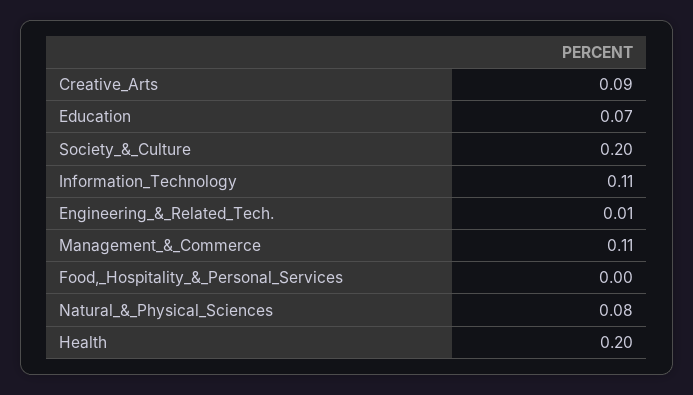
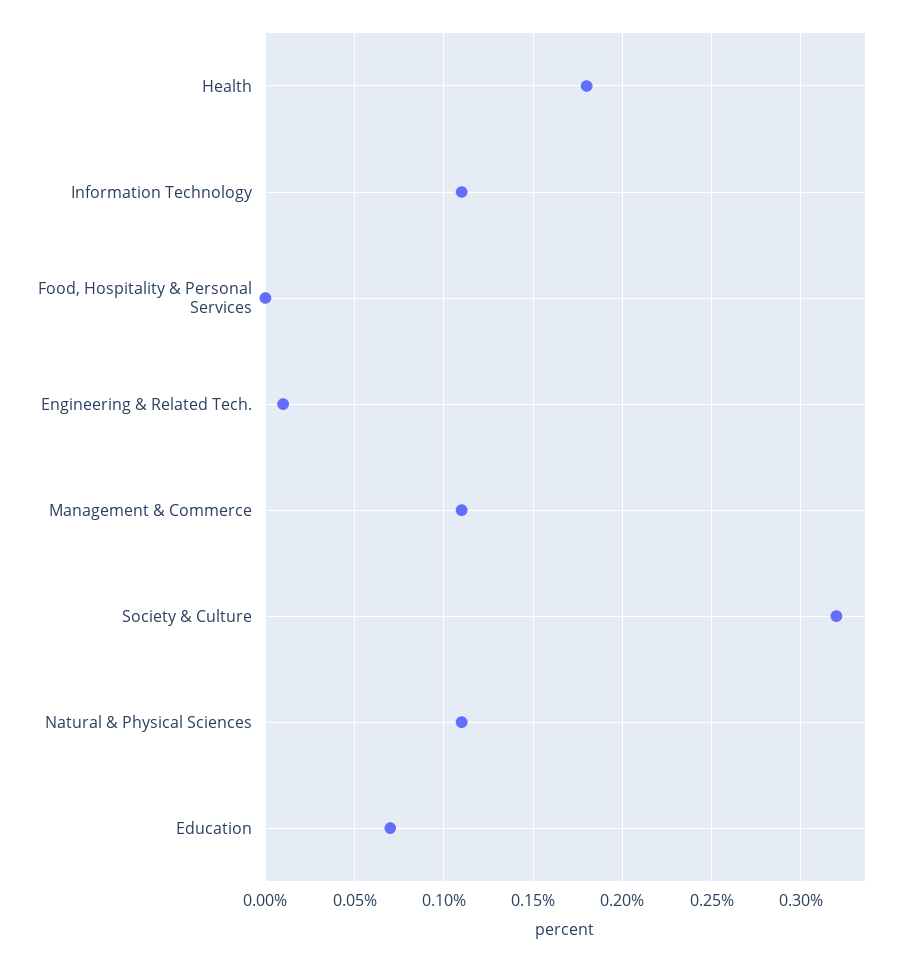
  {
-   "Creative_Arts": 0.09,
    "Education": 0.07,
-   "Society_&_Culture": 0.2,
+   "Society_&_Culture": 0.32,
    "Information_Technology": 0.11,
    "Engineering_&_Related_Tech.": 0.01,
    "Management_&_Commerce": 0.11,
    "Food,_Hospitality_&_Personal_Services": 0,
-   "Natural_&_Physical_Sciences": 0.08,
+   "Natural_&_Physical_Sciences": 0.11,
-   "Health": 0.2
+   "Health": 0.18
  }

